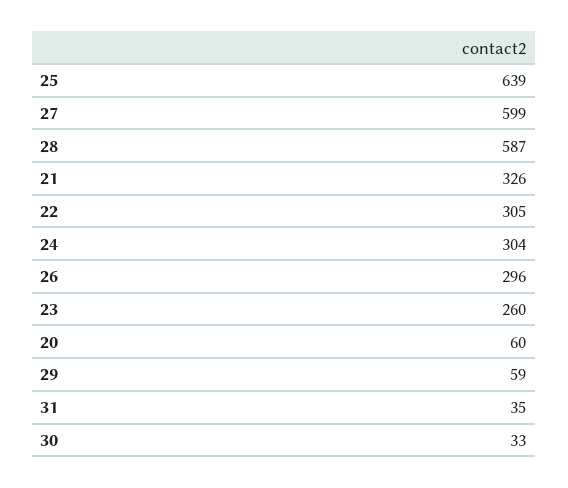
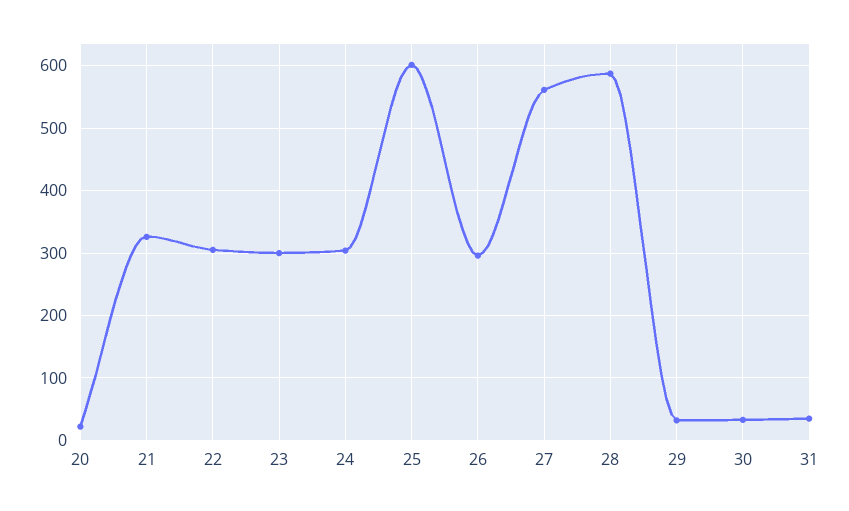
  {
-   "25": 639,
+   "25": 600,
-   "27": 599,
+   "27": 560,
    "28": 587,
    "21": 326,
    "22": 305,
    "24": 304,
    "26": 296,
-   "23": 260,
+   "23": 300,
-   "20": 60,
+   "20": 20,
-   "29": 59,
+   "29": 30,
    "31": 35,
    "30": 33
  }

